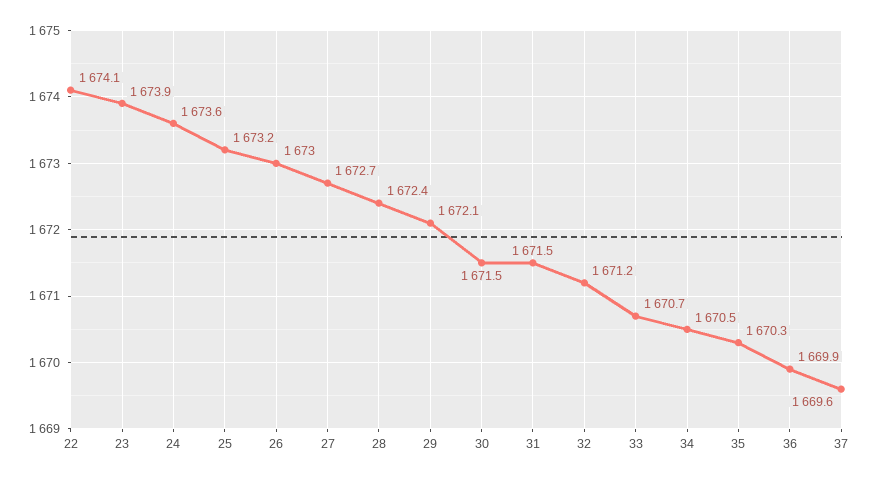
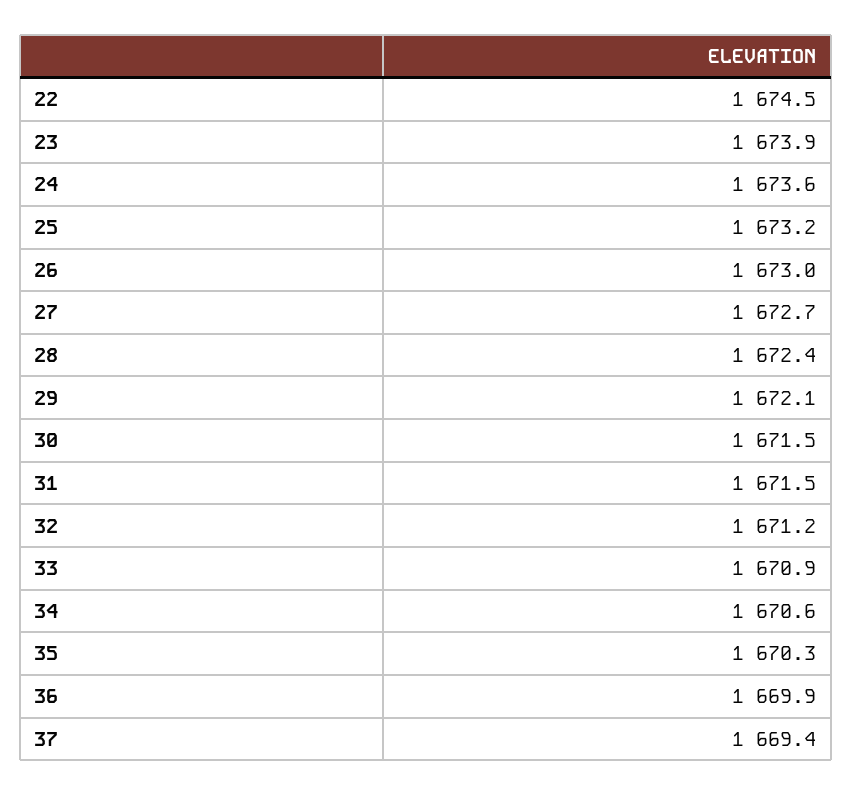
  {
-   "22": 1674.1,
+   "22": 1674.5,
    "23": 1673.9,
    "24": 1673.6,
    "25": 1673.2,
    "26": 1673,
    "27": 1672.7,
    "28": 1672.4,
    "29": 1672.1,
    "30": 1671.5,
    "31": 1671.5,
    "32": 1671.2,
-   "33": 1670.7,
+   "33": 1670.9,
-   "34": 1670.5,
+   "34": 1670.6,
    "35": 1670.3,
    "36": 1669.9,
-   "37": 1669.6
+   "37": 1669.4
  }

